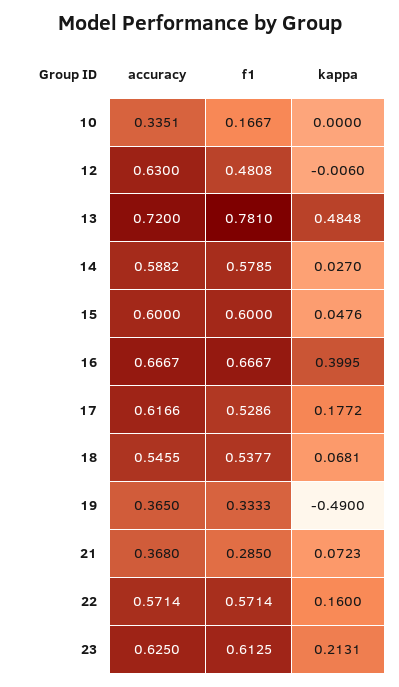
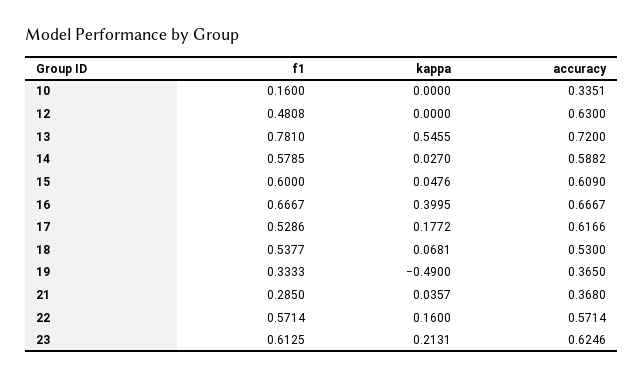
  {
    "accuracy": {
      "10": 0.3351,
      "12": 0.63,
      "13": 0.72,
      "14": 0.5882,
-     "15": 0.6,
+     "15": 0.609,
      "16": 0.6667,
      "17": 0.6166,
-     "18": 0.5455,
+     "18": 0.53,
      "19": 0.365,
      "21": 0.368,
      "22": 0.5714,
-     "23": 0.625
+     "23": 0.6246
    },
    "f1": {
-     "10": 0.1667,
+     "10": 0.16,
      "12": 0.4808,
      "13": 0.781,
      "14": 0.5785,
      "15": 0.6,
      "16": 0.6667,
      "17": 0.5286,
      "18": 0.5377,
      "19": 0.3333,
      "21": 0.285,
      "22": 0.5714,
      "23": 0.6125
    },
    "kappa": {
      "10": 0,
-     "12": -0.006,
+     "12": 0,
-     "13": 0.4848,
+     "13": 0.5455,
      "14": 0.027,
      "15": 0.0476,
      "16": 0.3995,
      "17": 0.1772,
      "18": 0.0681,
      "19": -0.49,
-     "21": 0.0723,
+     "21": 0.0357,
      "22": 0.16,
      "23": 0.2131
    }
  }

